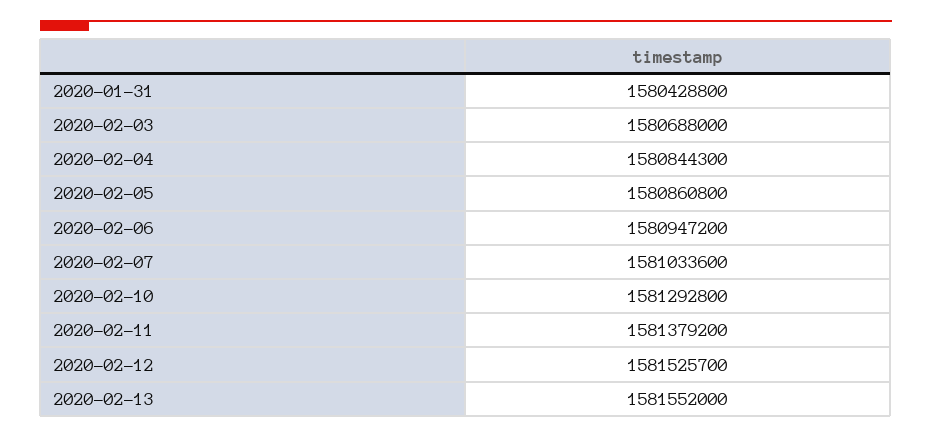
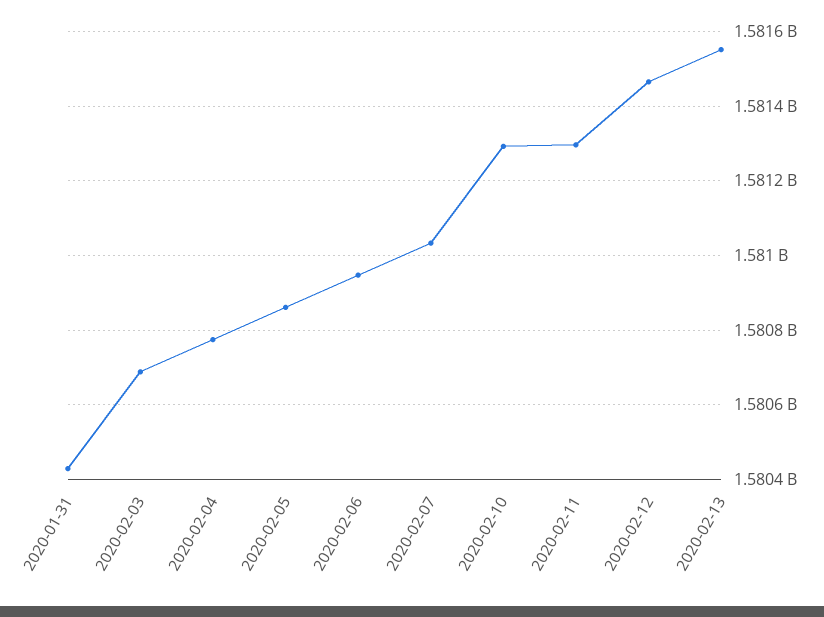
  {
    "2020-01-31": 1580428800,
    "2020-02-03": 1580688000,
-   "2020-02-04": 1580844300,
+   "2020-02-04": 1580780000,
    "2020-02-05": 1580860800,
    "2020-02-06": 1580947200,
    "2020-02-07": 1581033600,
    "2020-02-10": 1581292800,
-   "2020-02-11": 1581379200,
+   "2020-02-11": 1581300000,
-   "2020-02-12": 1581525700,
+   "2020-02-12": 1581460000,
    "2020-02-13": 1581552000
  }

